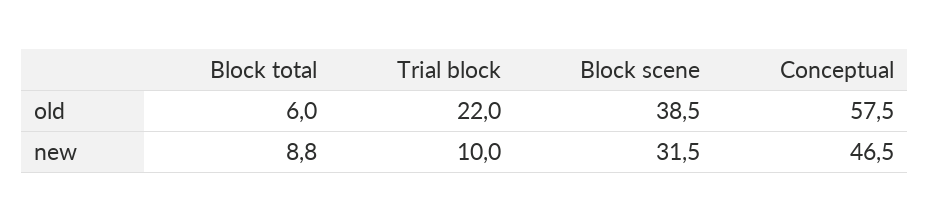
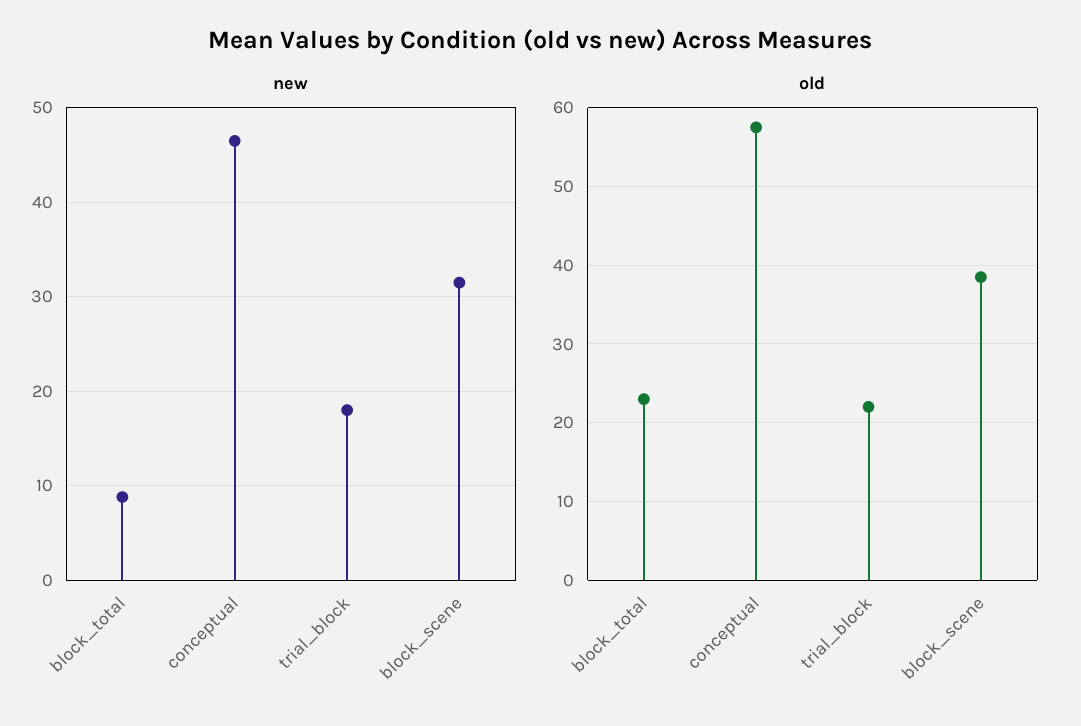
  {
    "old": {
-     "Block total": 6,
+     "Block total": 23,
      "Trial block": 22,
      "Block scene": 38.5,
      "Conceptual": 57.5
    },
    "new": {
      "Block total": 8.8,
-     "Trial block": 10,
+     "Trial block": 18,
      "Block scene": 31.5,
      "Conceptual": 46.5
    }
  }

